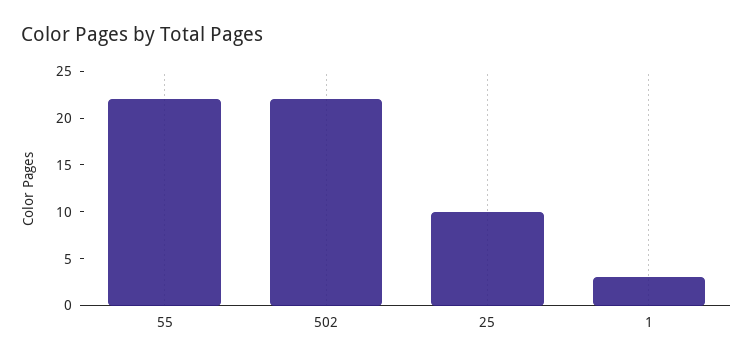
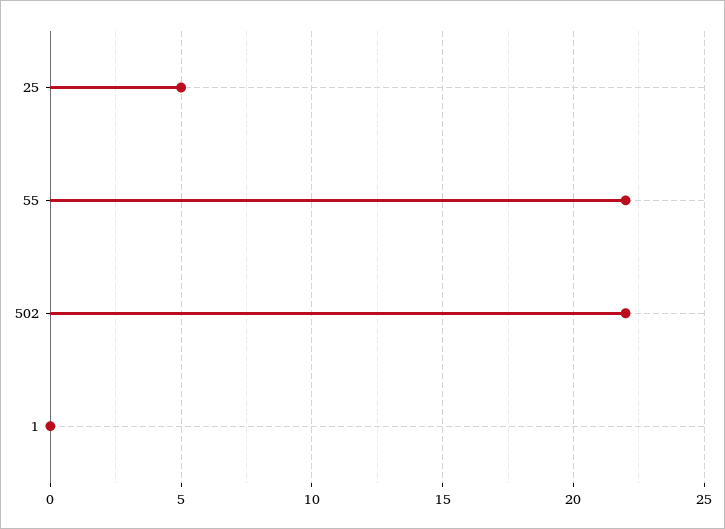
  {
    "55": 22,
    "502": 22,
-   "25": 10,
+   "25": 5,
-   "1": 3
+   "1": 0
  }

